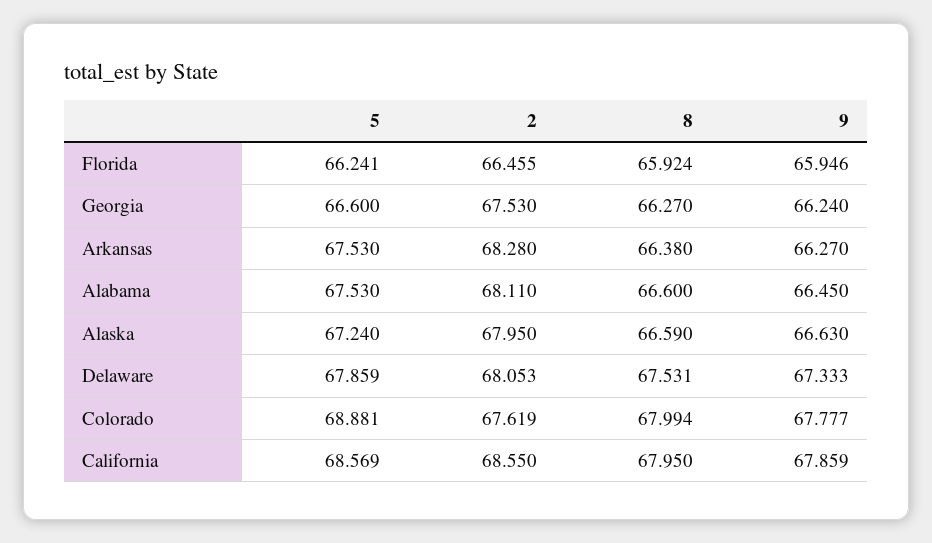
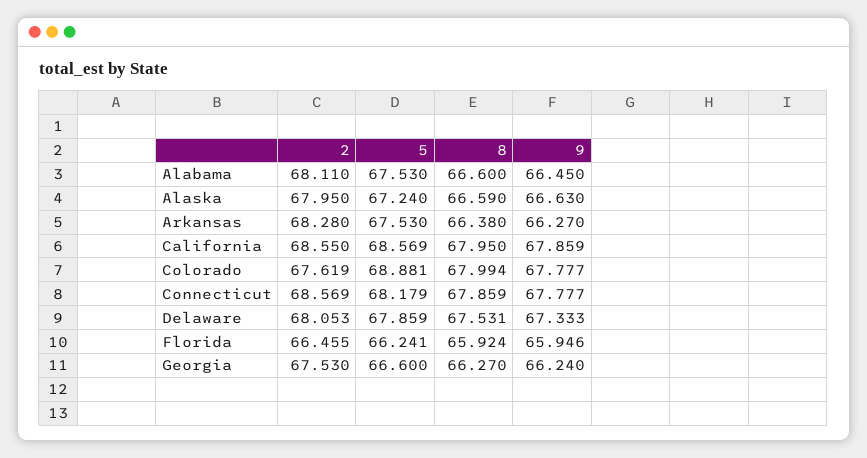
  {
    "5": {
      "Florida": 66.241,
      "Georgia": 66.6,
      "Arkansas": 67.53,
      "Alabama": 67.53,
      "Alaska": 67.24,
      "Delaware": 67.859,
      "Colorado": 68.881,
-     "California": 68.569
+     "California": 68.569,
+     "Connecticut": 68.179
    },
    "2": {
      "Florida": 66.455,
      "Georgia": 67.53,
      "Arkansas": 68.28,
      "Alabama": 68.11,
      "Alaska": 67.95,
      "Delaware": 68.053,
      "Colorado": 67.619,
-     "California": 68.55
+     "California": 68.55,
+     "Connecticut": 68.569
    },
    "8": {
      "Florida": 65.924,
      "Georgia": 66.27,
      "Arkansas": 66.38,
      "Alabama": 66.6,
      "Alaska": 66.59,
      "Delaware": 67.531,
      "Colorado": 67.994,
-     "California": 67.95
+     "California": 67.95,
+     "Connecticut": 67.859
    },
    "9": {
      "Florida": 65.946,
      "Georgia": 66.24,
      "Arkansas": 66.27,
      "Alabama": 66.45,
      "Alaska": 66.63,
      "Delaware": 67.333,
      "Colorado": 67.777,
-     "California": 67.859
+     "California": 67.859,
+     "Connecticut": 67.777
    }
  }

